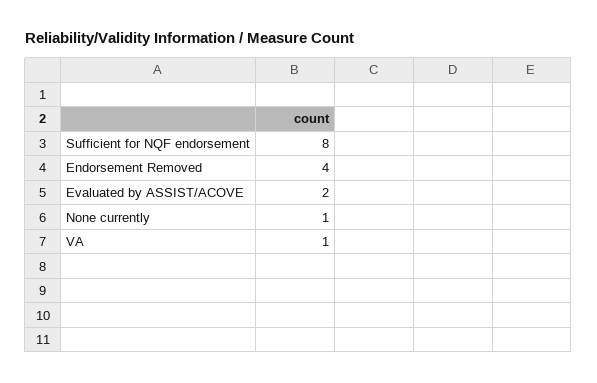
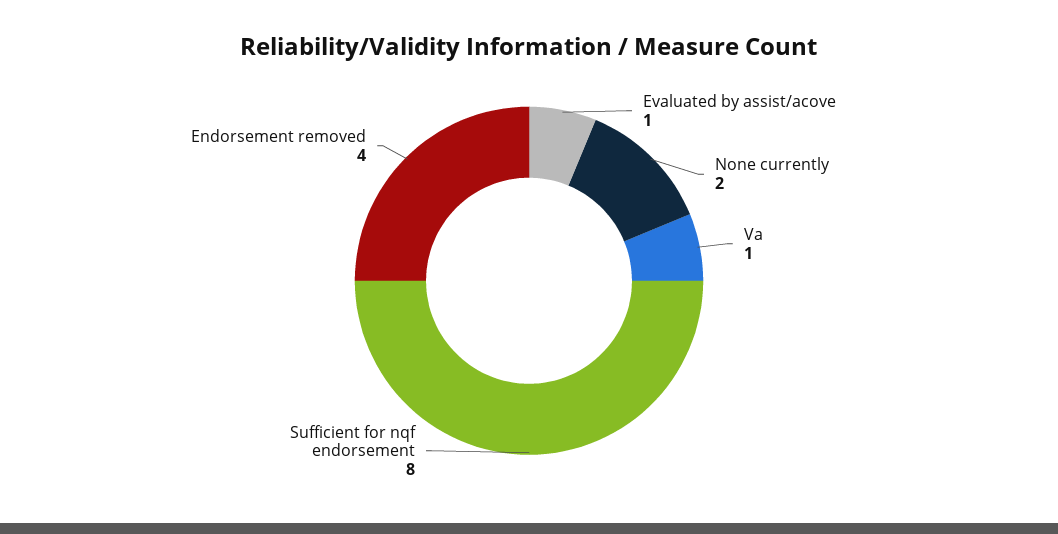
  {
    "Sufficient for NQF endorsement": 8,
    "Endorsement Removed": 4,
-   "Evaluated by ASSIST/ACOVE": 2,
+   "Evaluated by ASSIST/ACOVE": 1,
-   "None currently": 1,
+   "None currently": 2,
    "VA": 1
  }

